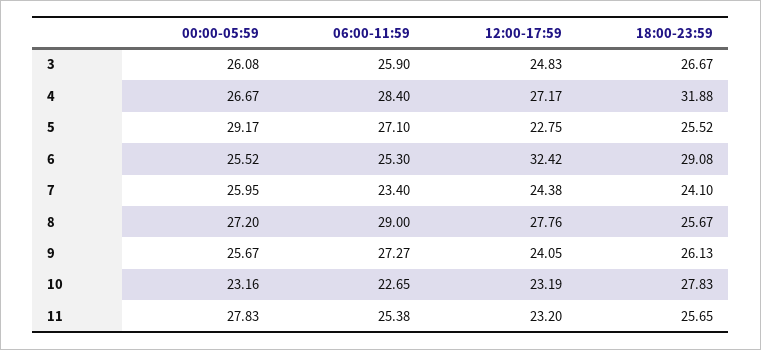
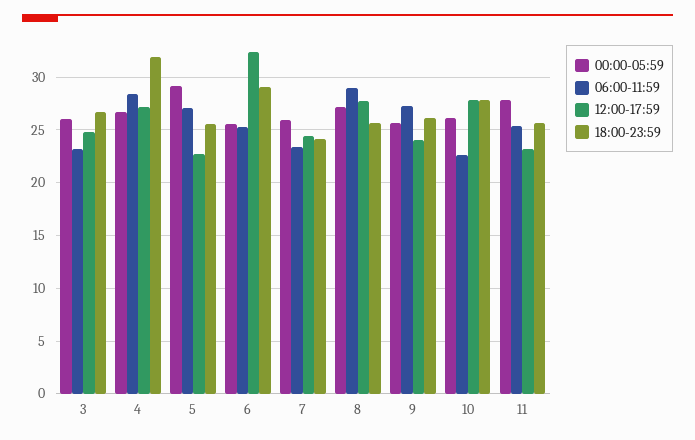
  {
    "00:00-05:59": {
      "3": 26.08,
      "4": 26.67,
      "5": 29.17,
      "6": 25.52,
      "7": 25.95,
      "8": 27.2,
      "9": 25.67,
-     "10": 23.16,
+     "10": 26,
      "11": 27.83
    },
    "06:00-11:59": {
-     "3": 25.9,
+     "3": 23,
      "4": 28.4,
      "5": 27.1,
      "6": 25.3,
      "7": 23.4,
      "8": 29,
      "9": 27.27,
      "10": 22.65,
      "11": 25.38
    },
    "12:00-17:59": {
      "3": 24.83,
      "4": 27.17,
      "5": 22.75,
      "6": 32.42,
      "7": 24.38,
      "8": 27.76,
      "9": 24.05,
-     "10": 23.19,
+     "10": 28,
      "11": 23.2
    },
    "18:00-23:59": {
      "3": 26.67,
      "4": 31.88,
      "5": 25.52,
      "6": 29.08,
      "7": 24.1,
      "8": 25.67,
      "9": 26.13,
      "10": 27.83,
      "11": 25.65
    }
  }

